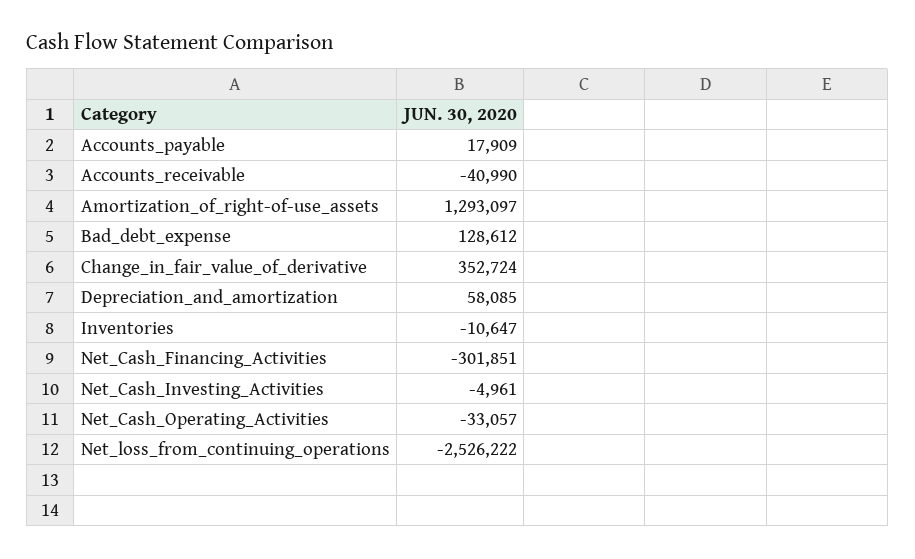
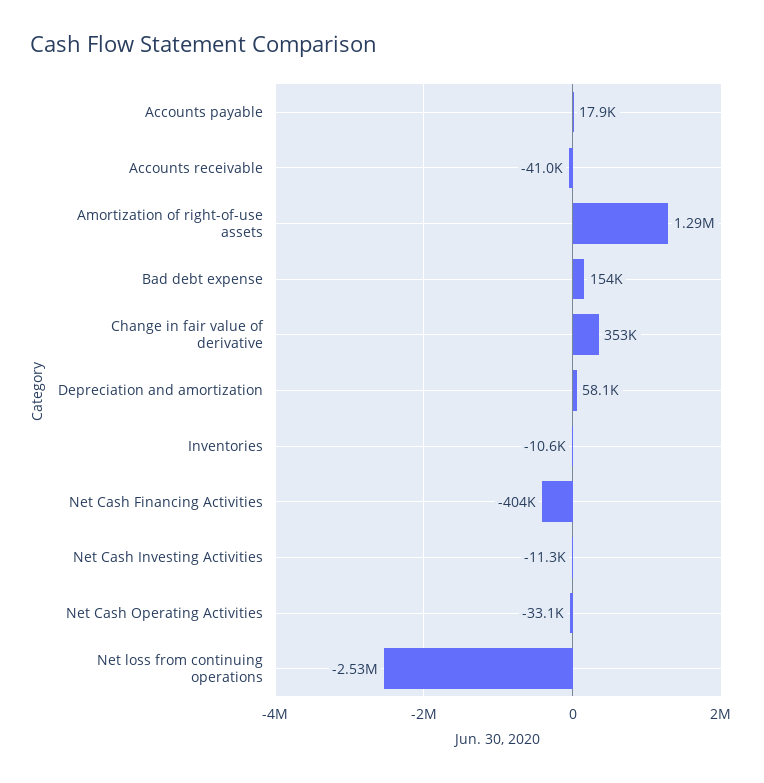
  {
    "Accounts_payable": 17909,
    "Accounts_receivable": -40990,
    "Amortization_of_right-of-use_assets": 1293097,
-   "Bad_debt_expense": 128612,
+   "Bad_debt_expense": 154000,
    "Change_in_fair_value_of_derivative": 352724,
    "Depreciation_and_amortization": 58085,
    "Inventories": -10647,
-   "Net_Cash_Financing_Activities": -301851,
+   "Net_Cash_Financing_Activities": -404000,
-   "Net_Cash_Investing_Activities": -4961,
+   "Net_Cash_Investing_Activities": -11300,
    "Net_Cash_Operating_Activities": -33057,
    "Net_loss_from_continuing_operations": -2526222
  }

